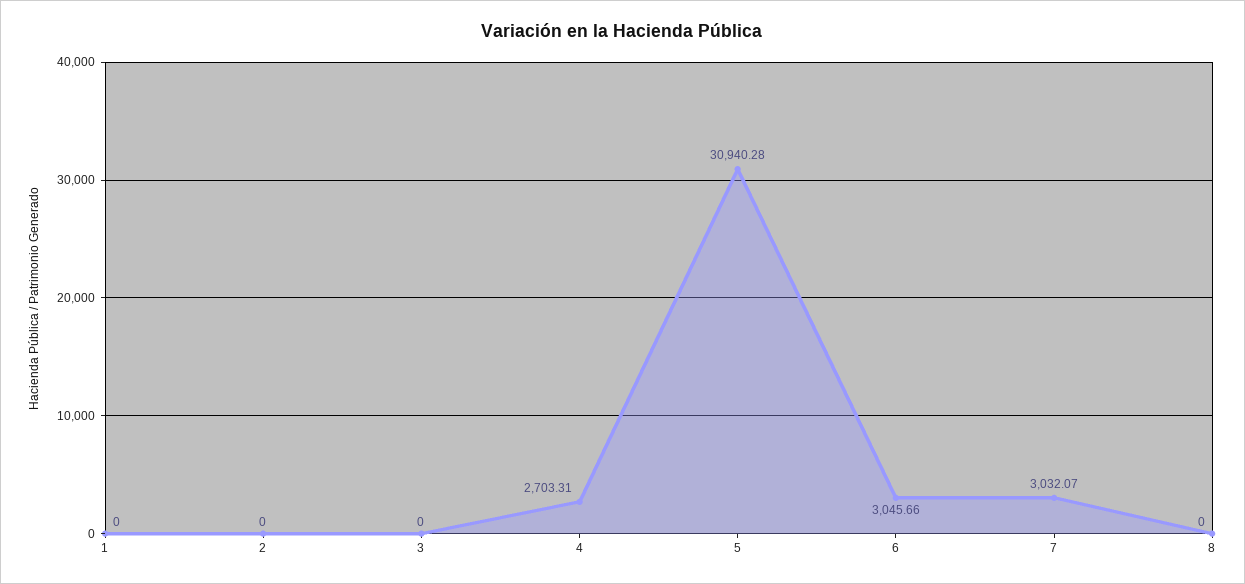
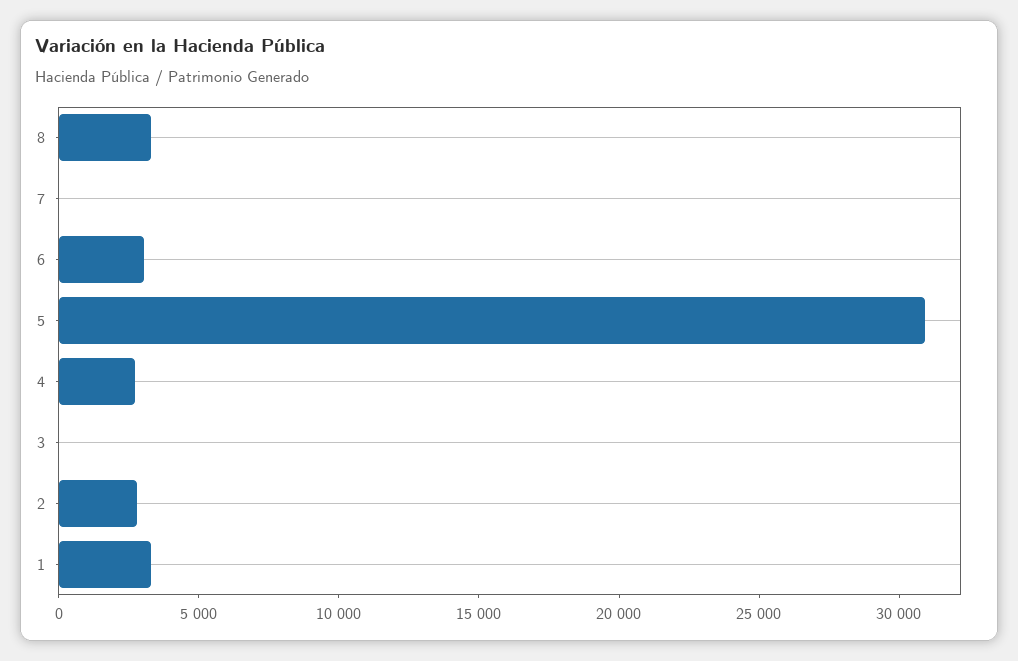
  {
-   "1": 0,
+   "1": 3000,
-   "2": 0,
+   "2": 3000,
    "3": 0,
    "4": 2703.31,
    "5": 30940.28,
    "6": 3045.66,
-   "7": 3032.07,
+   "7": 0,
-   "8": 0
+   "8": 3000
  }

